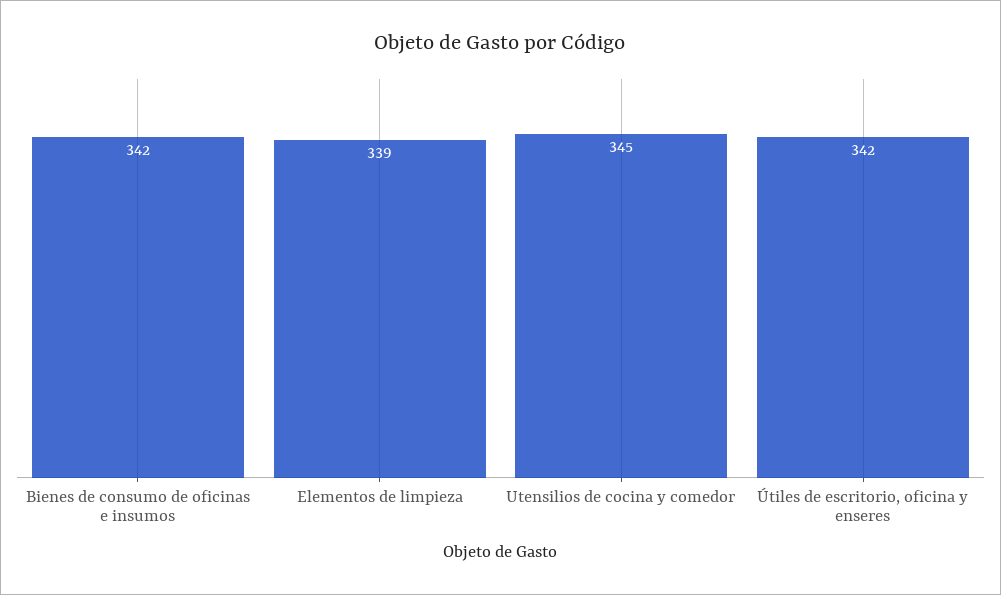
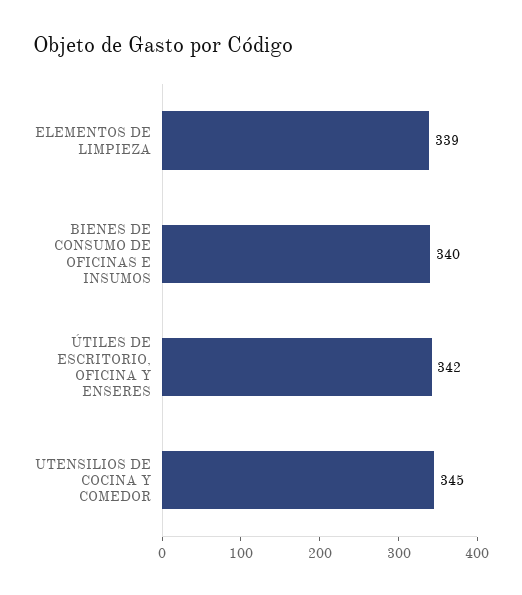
  {
-   "Bienes de consumo de oficinas e insumos": 342,
+   "Bienes de consumo de oficinas e insumos": 340,
    "Elementos de limpieza": 339,
    "Utensilios de cocina y comedor": 345,
    "Útiles de escritorio, oficina y enseres": 342
  }

